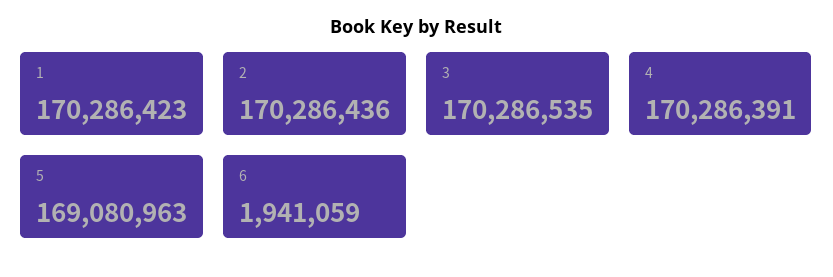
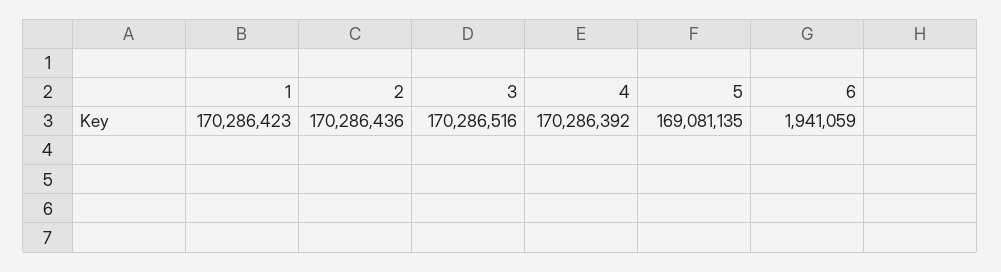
  {
    "1": 170286423,
    "2": 170286436,
-   "3": 170286535,
+   "3": 170286516,
-   "4": 170286391,
+   "4": 170286392,
-   "5": 169080963,
+   "5": 169081135,
    "6": 1941059
  }

